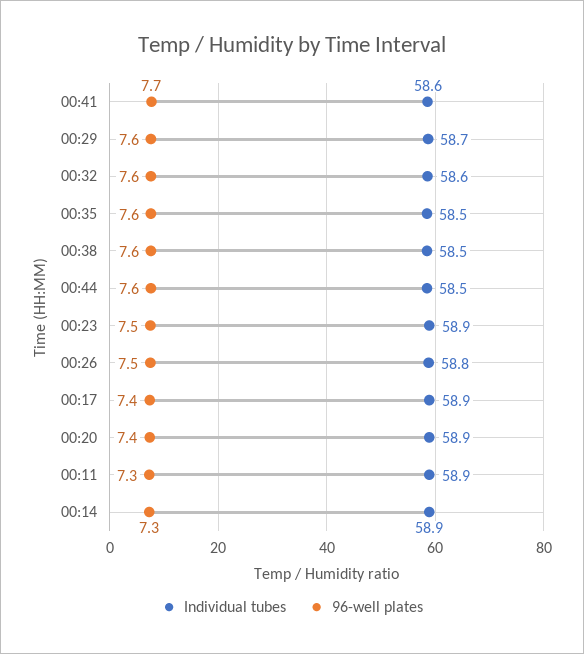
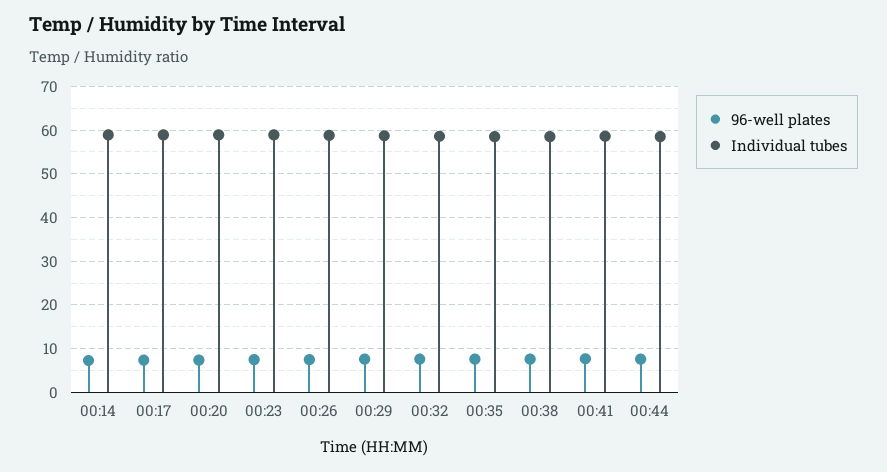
  {
    "Individual tubes": {
      "00:41": 58.6,
      "00:29": 58.7,
      "00:32": 58.6,
      "00:35": 58.5,
      "00:38": 58.5,
      "00:44": 58.5,
      "00:23": 58.9,
      "00:26": 58.8,
      "00:17": 58.9,
      "00:20": 58.9,
-     "00:11": 58.9,
      "00:14": 58.9
    },
    "96-well plates": {
      "00:41": 7.7,
      "00:29": 7.6,
      "00:32": 7.6,
      "00:35": 7.6,
      "00:38": 7.6,
      "00:44": 7.6,
      "00:23": 7.5,
      "00:26": 7.5,
      "00:17": 7.4,
      "00:20": 7.4,
-     "00:11": 7.3,
      "00:14": 7.3
    }
  }

